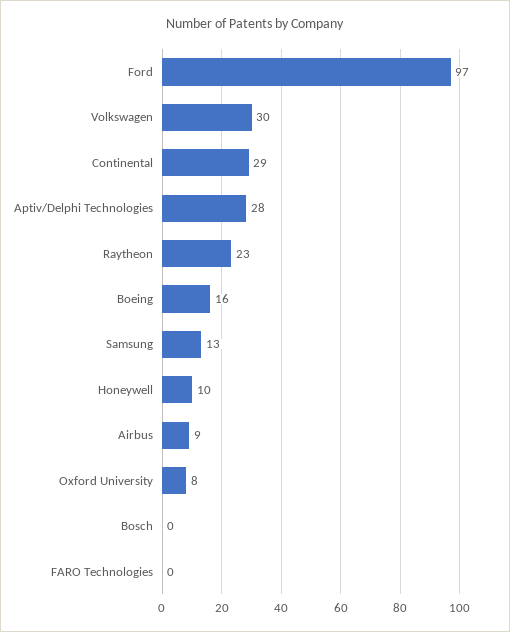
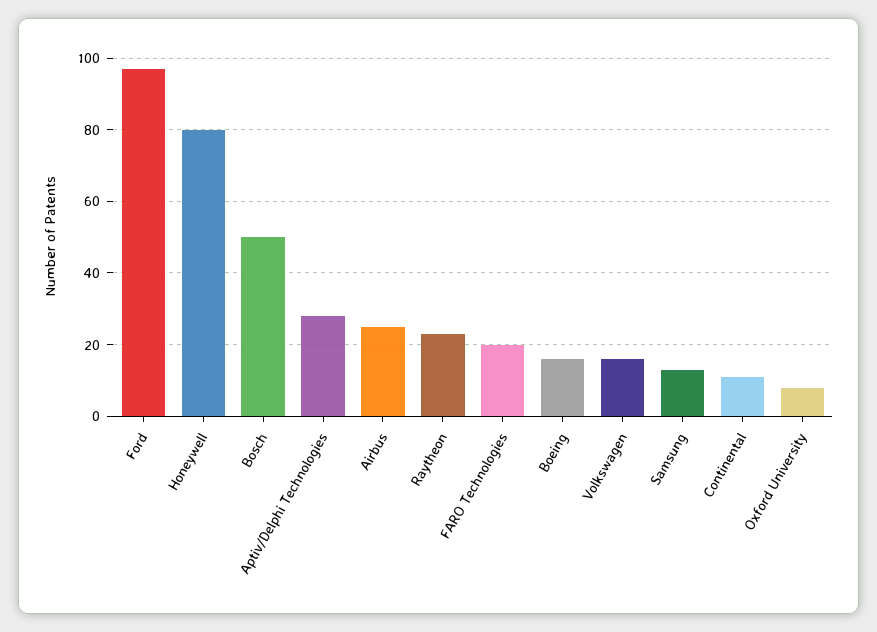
  {
    "Ford": 97,
-   "Volkswagen": 30,
+   "Volkswagen": 15,
-   "Continental": 29,
+   "Continental": 10,
    "Aptiv/Delphi Technologies": 28,
    "Raytheon": 23,
    "Boeing": 16,
    "Samsung": 13,
-   "Honeywell": 10,
+   "Honeywell": 80,
-   "Airbus": 9,
+   "Airbus": 25,
    "Oxford University": 8,
-   "Bosch": 0,
+   "Bosch": 50,
-   "FARO Technologies": 0
+   "FARO Technologies": 20
  }

